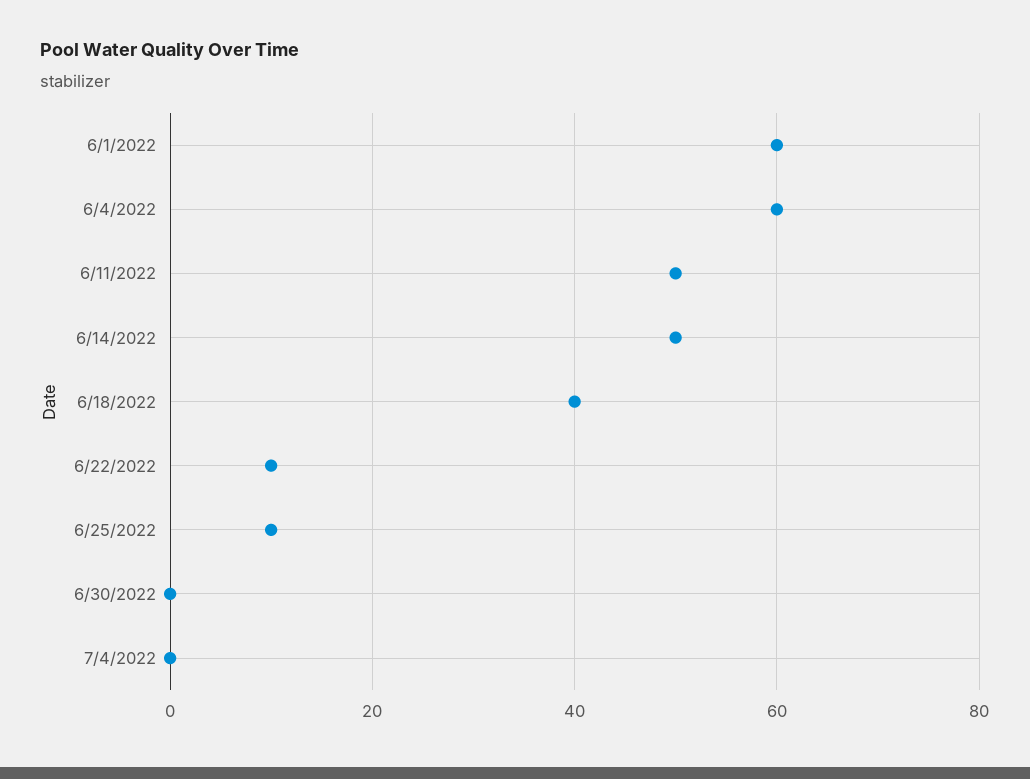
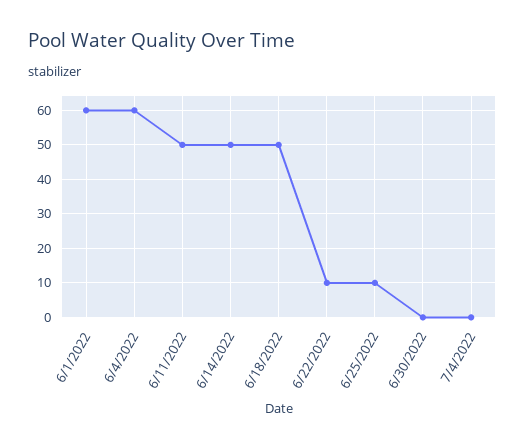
  {
    "6/1/2022": 60,
    "6/4/2022": 60,
    "6/11/2022": 50,
    "6/14/2022": 50,
-   "6/18/2022": 40,
+   "6/18/2022": 50,
    "6/22/2022": 10,
    "6/25/2022": 10,
    "6/30/2022": 0,
    "7/4/2022": 0
  }

